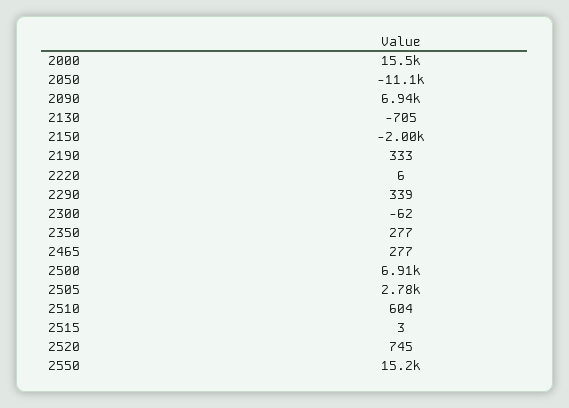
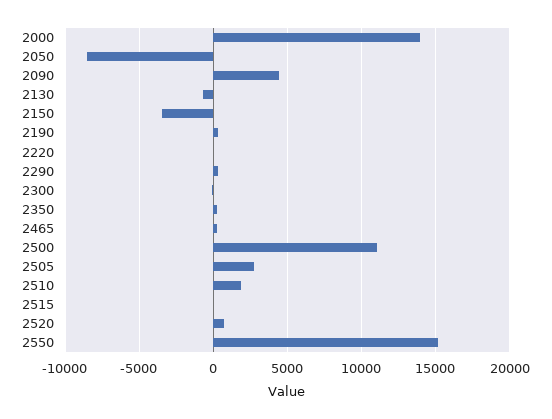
  {
-   "2000": 15500,
+   "2000": 14000,
-   "2050": -11100,
+   "2050": -8500,
-   "2090": 6940,
+   "2090": 4500,
    "2130": -705,
-   "2150": -2000,
+   "2150": -3500,
    "2190": 333,
    "2220": 6,
    "2290": 339,
    "2300": -62,
    "2350": 277,
    "2465": 277,
-   "2500": 6910,
+   "2500": 11000,
    "2505": 2780,
-   "2510": 604,
+   "2510": 2000,
    "2515": 3,
    "2520": 745,
    "2550": 15200
  }

